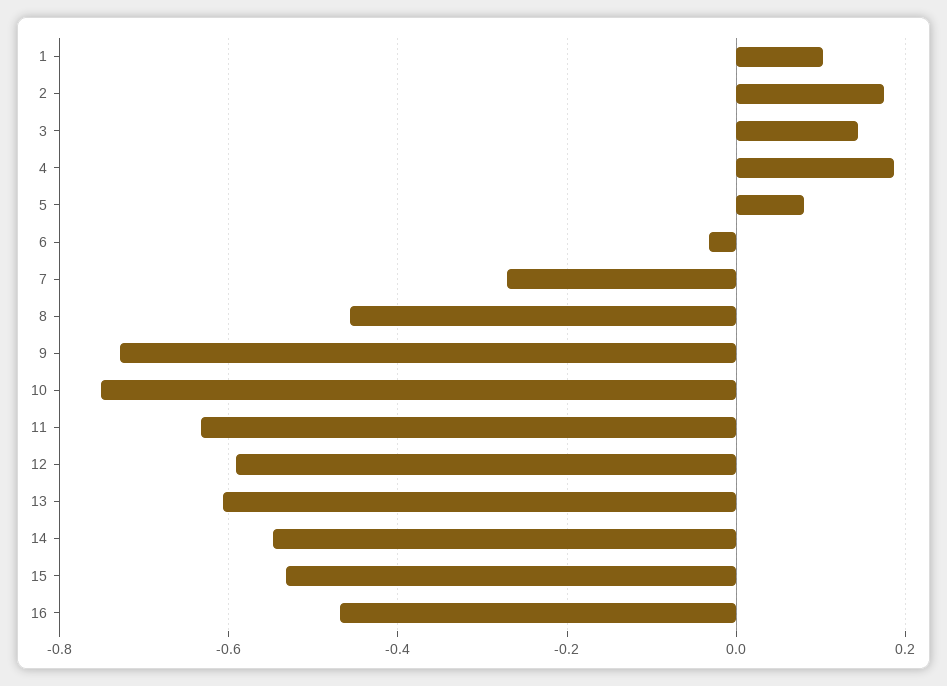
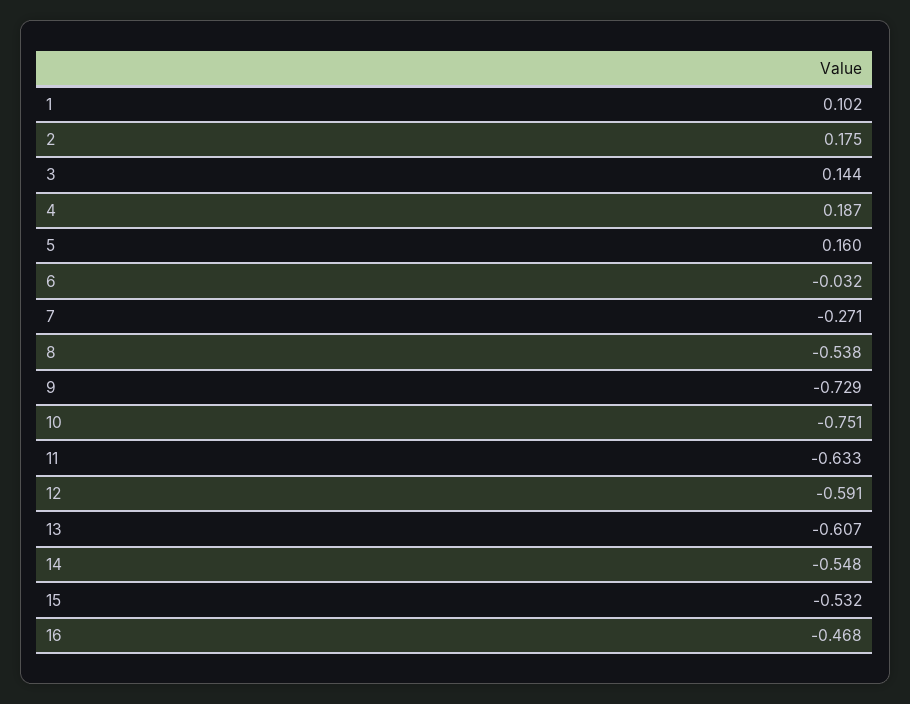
  {
    "1": 0.102,
    "2": 0.175,
    "3": 0.144,
    "4": 0.187,
-   "5": 0.08,
+   "5": 0.16,
    "6": -0.032,
    "7": -0.271,
-   "8": -0.46,
+   "8": -0.538,
    "9": -0.729,
    "10": -0.751,
    "11": -0.633,
    "12": -0.591,
    "13": -0.607,
    "14": -0.548,
    "15": -0.532,
    "16": -0.468
  }

